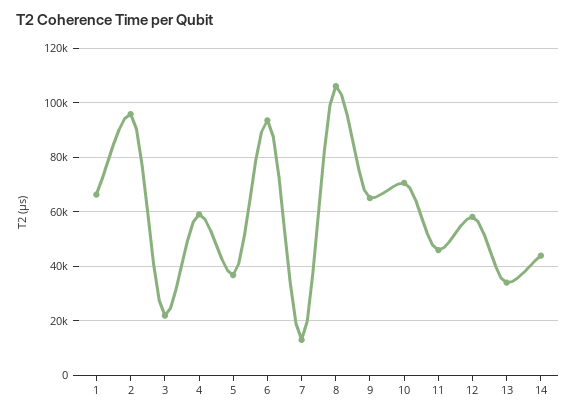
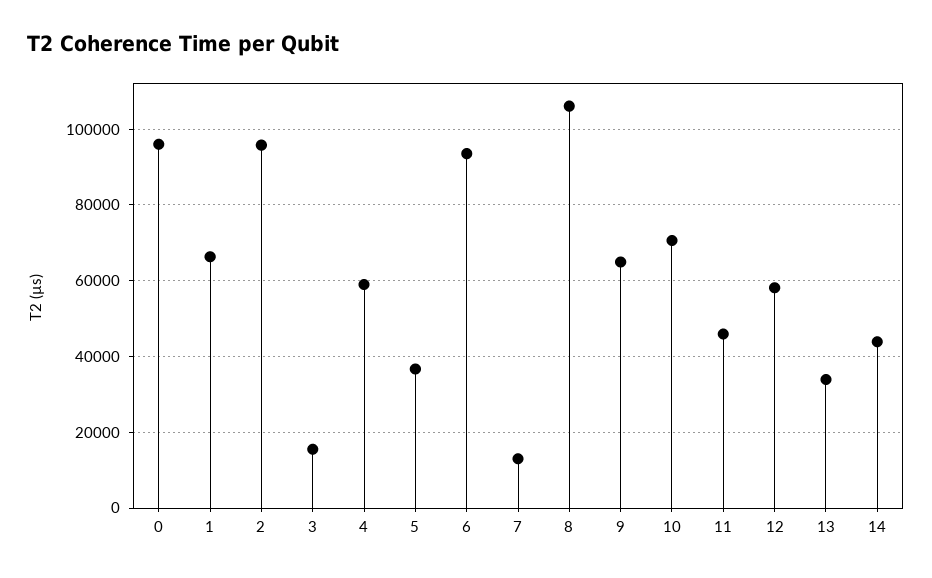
  {
    "1": 66000,
    "2": 96000,
-   "3": 22500,
+   "3": 16000,
    "4": 58000,
    "5": 36000,
    "6": 94000,
    "7": 12000,
    "8": 106000,
    "9": 64000,
    "10": 70000,
    "11": 46000,
    "12": 58000,
    "13": 34000,
-   "14": 44000
+   "14": 44000,
+   "0": 96000
  }

